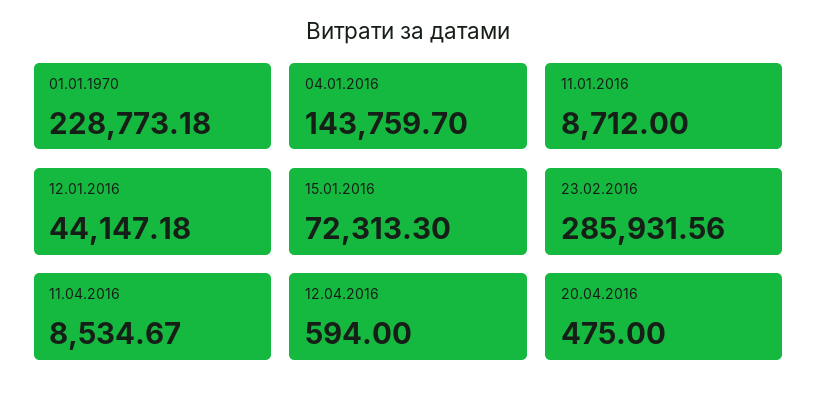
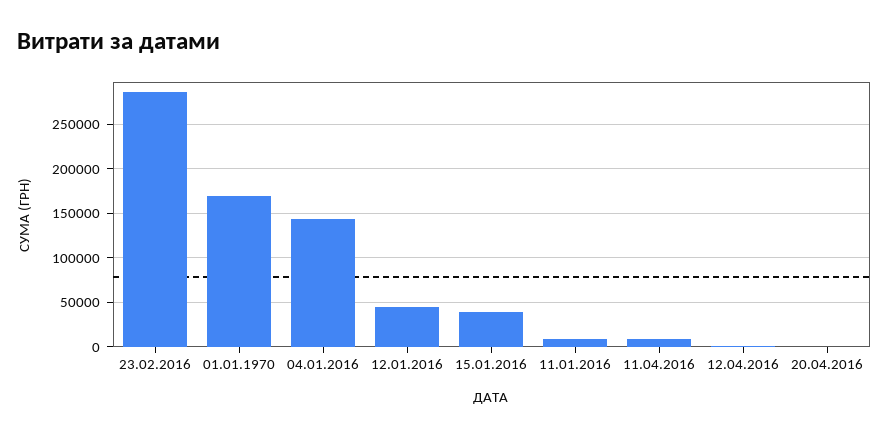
  {
-   "01.01.1970": 228773.18,
+   "01.01.1970": 170000,
    "04.01.2016": 143759.7,
    "11.01.2016": 8712,
    "12.01.2016": 44147.18,
-   "15.01.2016": 72313.3,
+   "15.01.2016": 40000,
    "23.02.2016": 285931.56,
    "11.04.2016": 8534.67,
    "12.04.2016": 594,
    "20.04.2016": 475
  }

